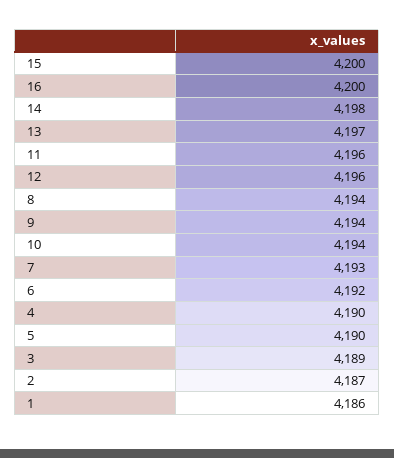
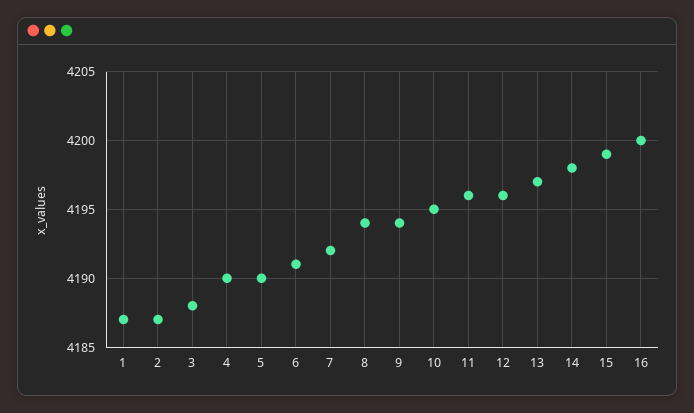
  {
-   "15": 4200,
+   "15": 4199,
    "16": 4200,
    "14": 4198,
    "13": 4197,
    "11": 4196,
    "12": 4196,
    "8": 4194,
    "9": 4194,
-   "10": 4194,
+   "10": 4195,
-   "7": 4193,
+   "7": 4192,
-   "6": 4192,
+   "6": 4191,
    "4": 4190,
    "5": 4190,
-   "3": 4189,
+   "3": 4188,
    "2": 4187,
-   "1": 4186
+   "1": 4187
  }

